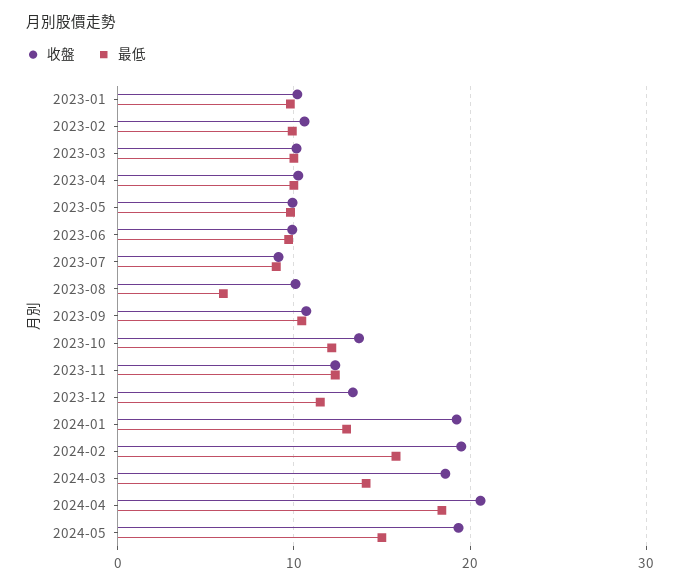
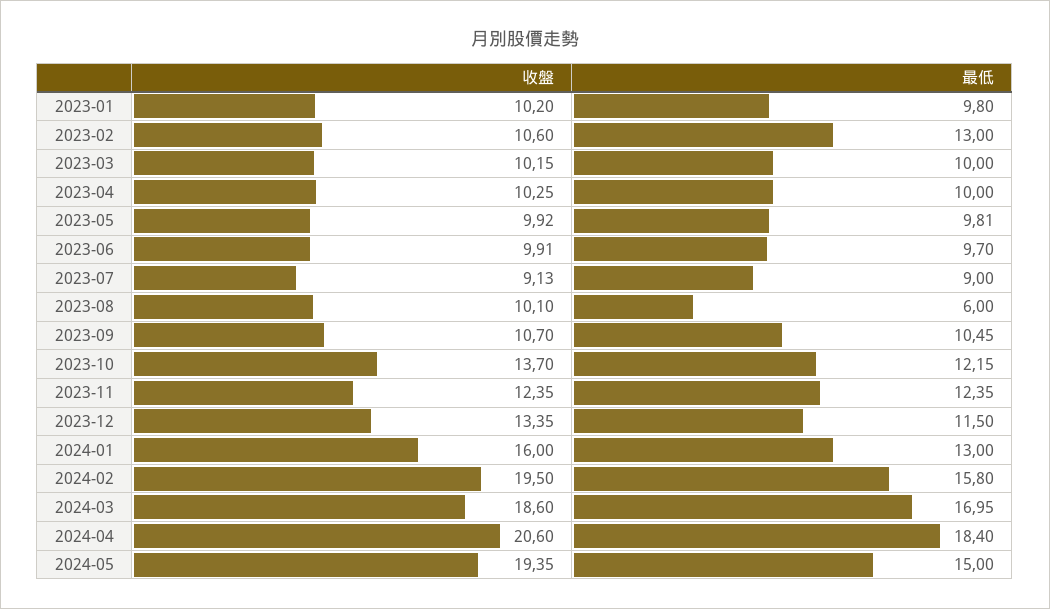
  {
    "收盤": {
      "2023-01": 10.2,
      "2023-02": 10.6,
      "2023-03": 10.15,
      "2023-04": 10.25,
      "2023-05": 9.92,
      "2023-06": 9.91,
      "2023-07": 9.13,
      "2023-08": 10.1,
      "2023-09": 10.7,
      "2023-10": 13.7,
      "2023-11": 12.35,
      "2023-12": 13.35,
-     "2024-01": 19,
+     "2024-01": 16,
      "2024-02": 19.5,
      "2024-03": 18.6,
      "2024-04": 20.6,
      "2024-05": 19.35
    },
    "最低": {
      "2023-01": 9.8,
-     "2023-02": 10,
+     "2023-02": 13,
      "2023-03": 10,
      "2023-04": 10,
      "2023-05": 9.81,
      "2023-06": 9.7,
      "2023-07": 9,
      "2023-08": 6,
      "2023-09": 10.45,
      "2023-10": 12.15,
      "2023-11": 12.35,
      "2023-12": 11.5,
      "2024-01": 13,
      "2024-02": 15.8,
-     "2024-03": 14,
+     "2024-03": 16.95,
      "2024-04": 18.4,
      "2024-05": 15
    }
  }

